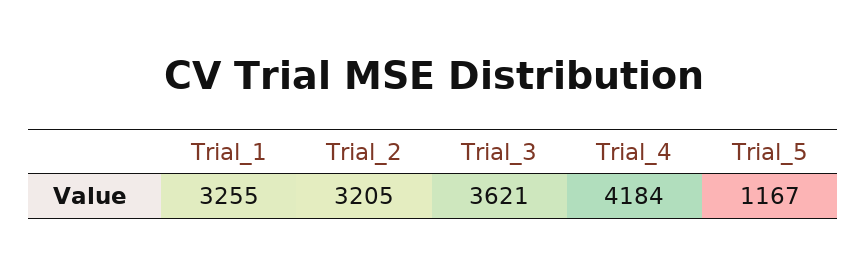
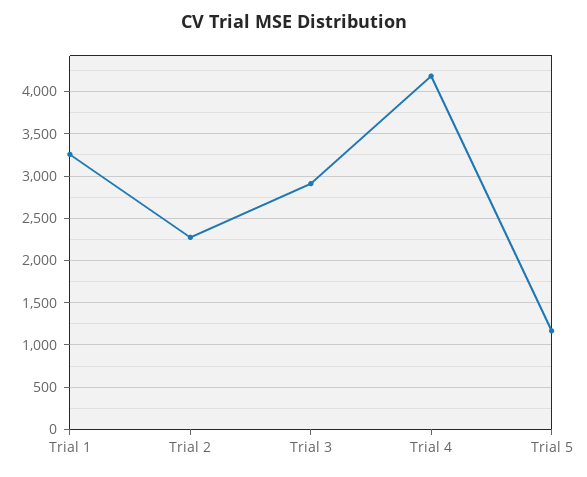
  {
    "Trial_1": 3255,
-   "Trial_2": 3205,
+   "Trial_2": 2300,
-   "Trial_3": 3621,
+   "Trial_3": 2900,
    "Trial_4": 4184,
    "Trial_5": 1167
  }

